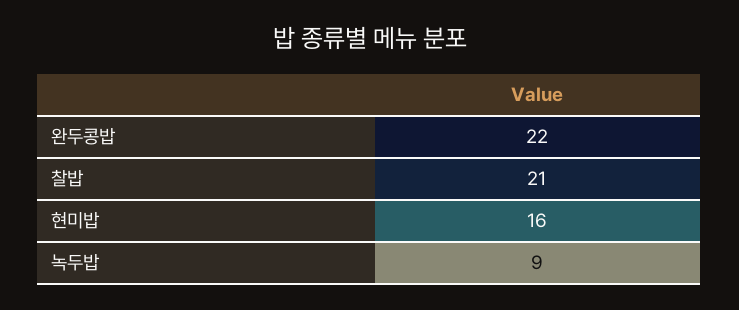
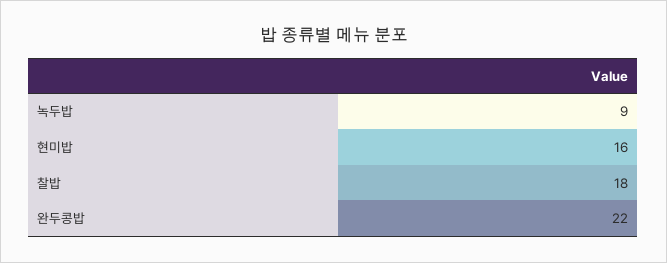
  {
    "완두콩밥": 22,
-   "찰밥": 21,
+   "찰밥": 18,
    "현미밥": 16,
    "녹두밥": 9
  }

